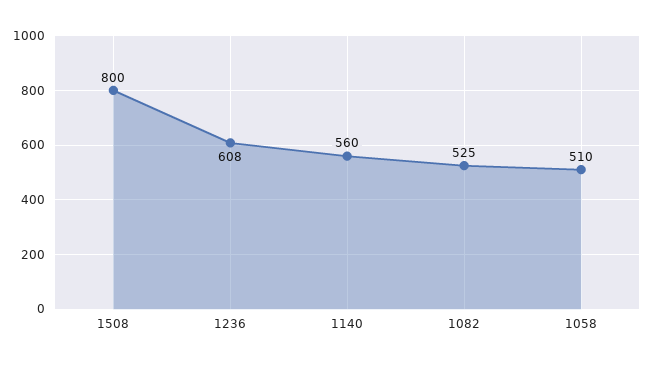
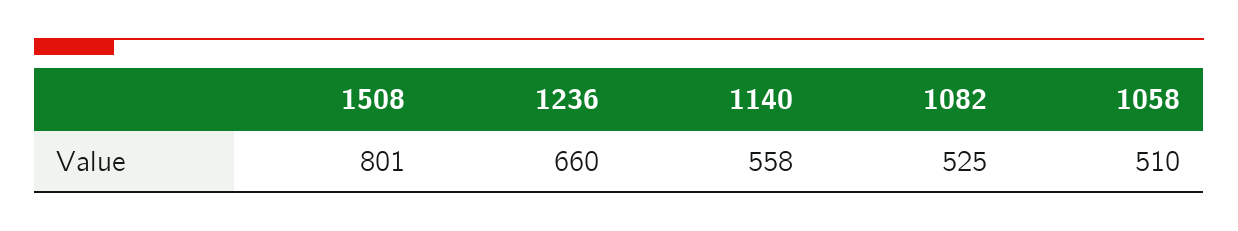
  {
-   "1508": 800,
+   "1508": 801,
-   "1236": 608,
+   "1236": 660,
-   "1140": 560,
+   "1140": 558,
    "1082": 525,
    "1058": 510
  }

